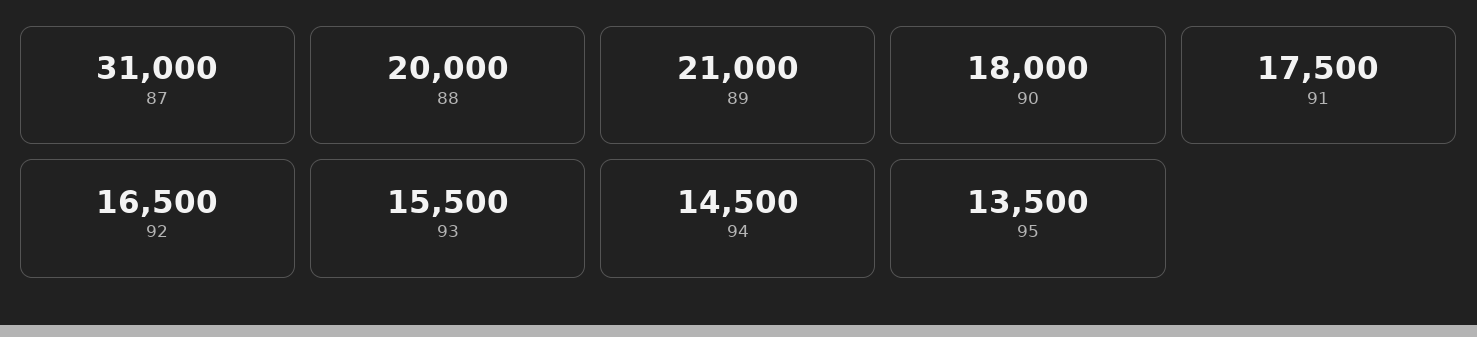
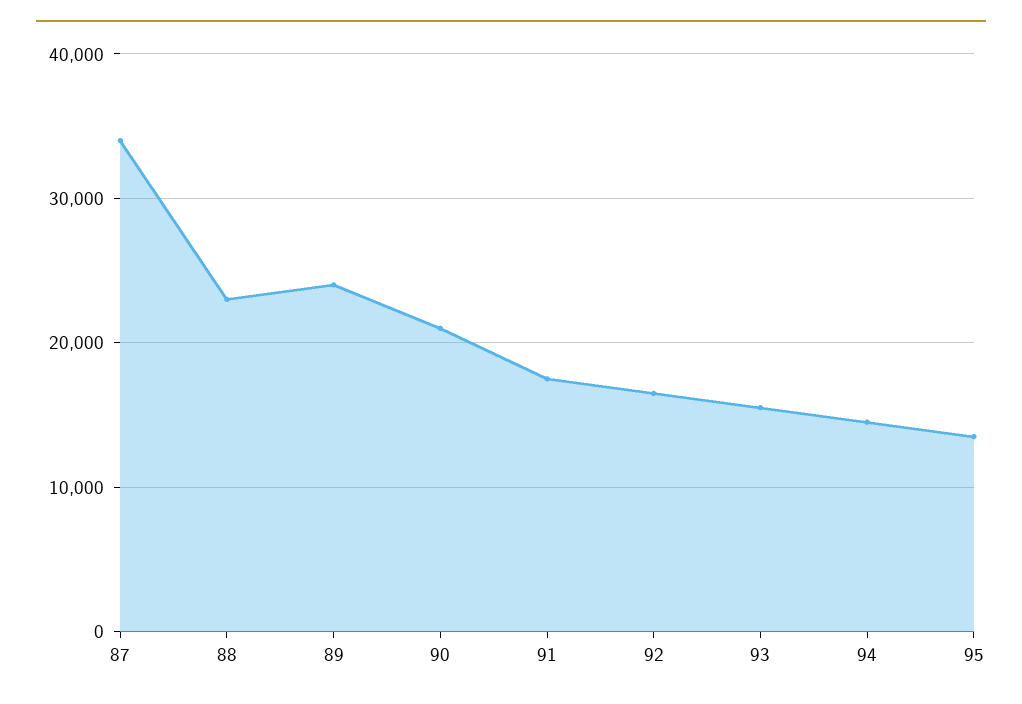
  {
-   "87": 31000,
+   "87": 34000,
-   "88": 20000,
+   "88": 23000,
-   "89": 21000,
+   "89": 24000,
-   "90": 18000,
+   "90": 21000,
    "91": 17500,
    "92": 16500,
    "93": 15500,
    "94": 14500,
    "95": 13500
  }

